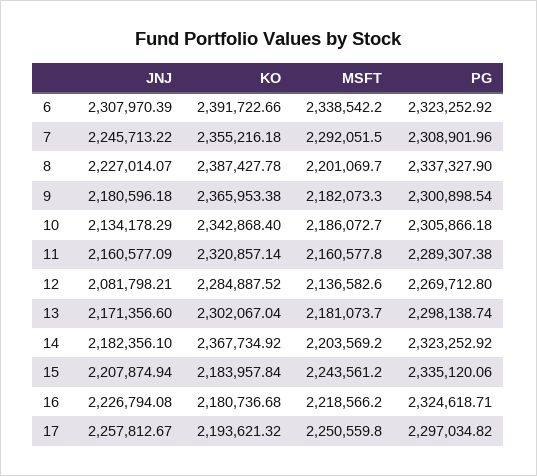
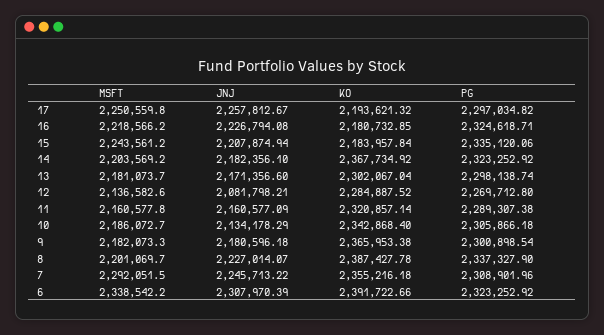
  {
    "JNJ": {
      "6": 2307970.39,
      "7": 2245713.22,
      "8": 2227014.07,
      "9": 2180596.18,
      "10": 2134178.29,
      "11": 2160577.09,
      "12": 2081798.21,
      "13": 2171356.6,
      "14": 2182356.1,
      "15": 2207874.94,
      "16": 2226794.08,
      "17": 2257812.67
    },
    "KO": {
      "6": 2391722.66,
      "7": 2355216.18,
      "8": 2387427.78,
      "9": 2365953.38,
      "10": 2342868.4,
      "11": 2320857.14,
      "12": 2284887.52,
      "13": 2302067.04,
      "14": 2367734.92,
      "15": 2183957.84,
-     "16": 2180736.68,
+     "16": 2180732.85,
      "17": 2193621.32
    },
    "MSFT": {
      "6": 2338542.2,
      "7": 2292051.5,
      "8": 2201069.7,
      "9": 2182073.3,
      "10": 2186072.7,
      "11": 2160577.8,
      "12": 2136582.6,
      "13": 2181073.7,
      "14": 2203569.2,
      "15": 2243561.2,
      "16": 2218566.2,
      "17": 2250559.8
    },
    "PG": {
      "6": 2323252.92,
      "7": 2308901.96,
      "8": 2337327.9,
      "9": 2300898.54,
      "10": 2305866.18,
      "11": 2289307.38,
      "12": 2269712.8,
      "13": 2298138.74,
      "14": 2323252.92,
      "15": 2335120.06,
      "16": 2324618.71,
      "17": 2297034.82
    }
  }

